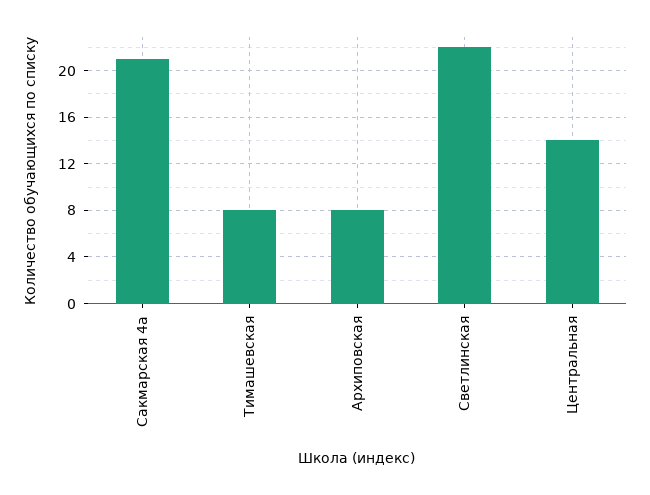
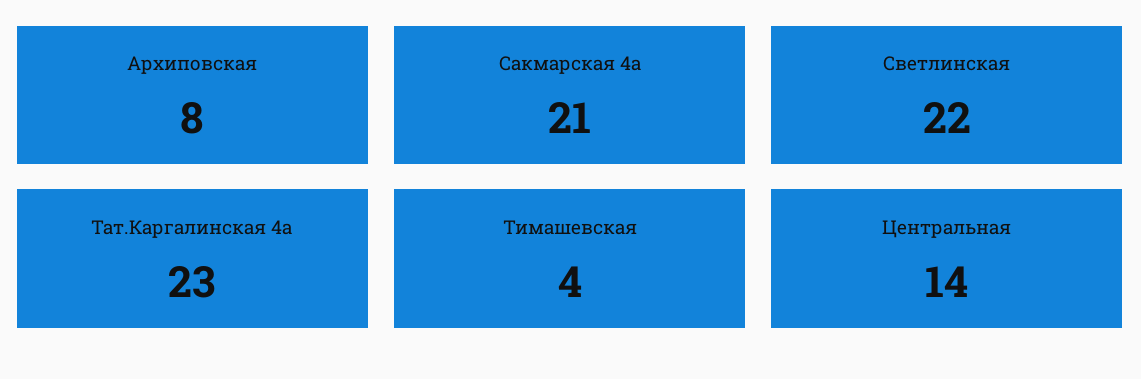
  {
    "Сакмарская 4а": 21,
-   "Тимашевская": 8,
+   "Тимашевская": 4,
    "Архиповская": 8,
    "Светлинская": 22,
-   "Центральная": 14
+   "Центральная": 14,
+   "Тат.Каргалинская 4а": 23
  }

